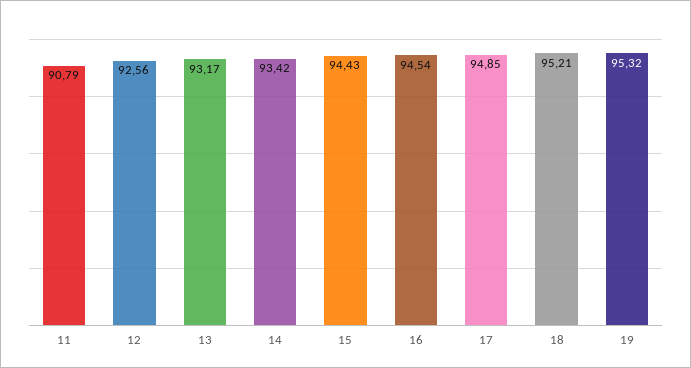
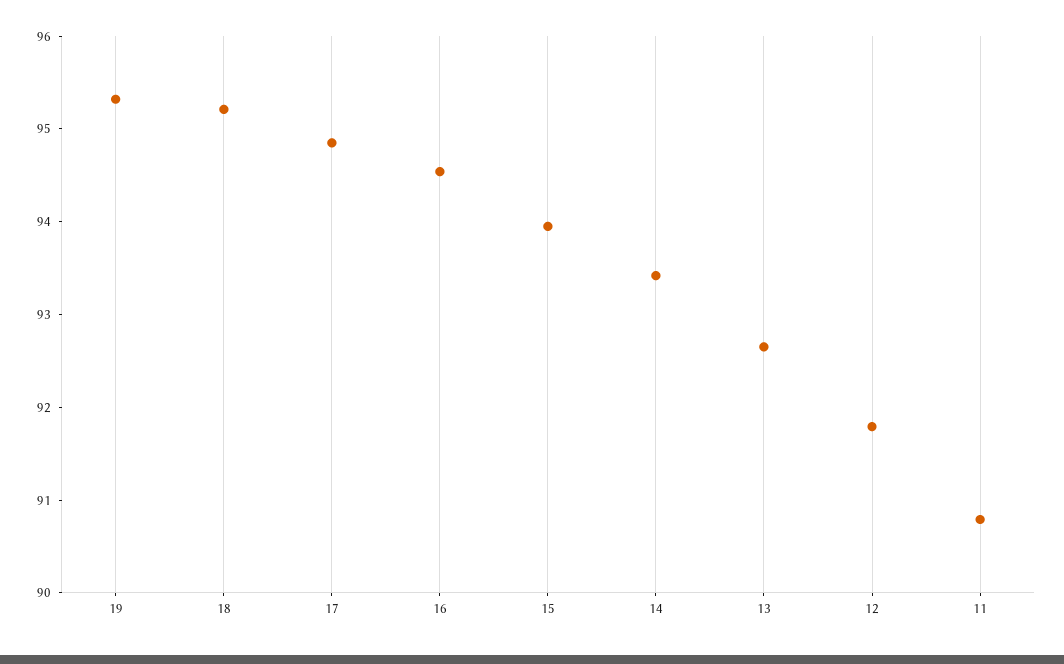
  {
    "11": 90.79,
-   "12": 92.56,
+   "12": 91.8,
-   "13": 93.17,
+   "13": 92.6,
    "14": 93.42,
-   "15": 94.43,
+   "15": 94,
    "16": 94.54,
    "17": 94.85,
    "18": 95.21,
    "19": 95.32
  }

